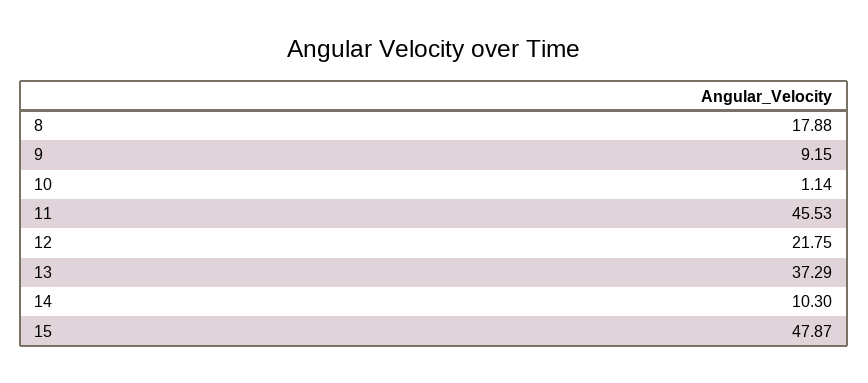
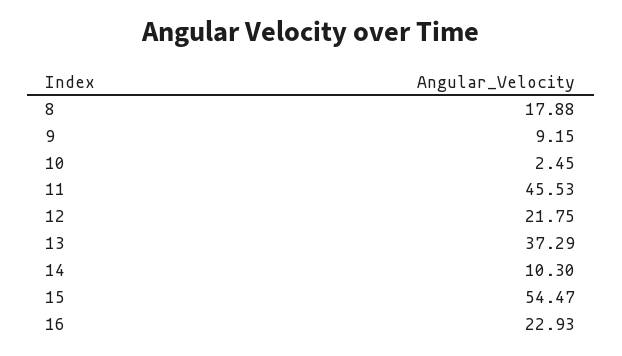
  {
    "8": 17.88,
    "9": 9.15,
-   "10": 1.14,
+   "10": 2.45,
    "11": 45.53,
    "12": 21.75,
    "13": 37.29,
    "14": 10.3,
-   "15": 47.87
+   "15": 54.47,
+   "16": 22.93
  }

